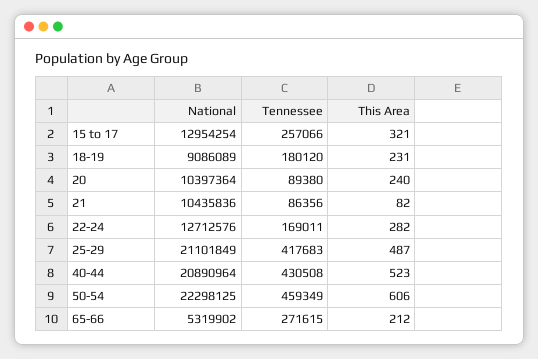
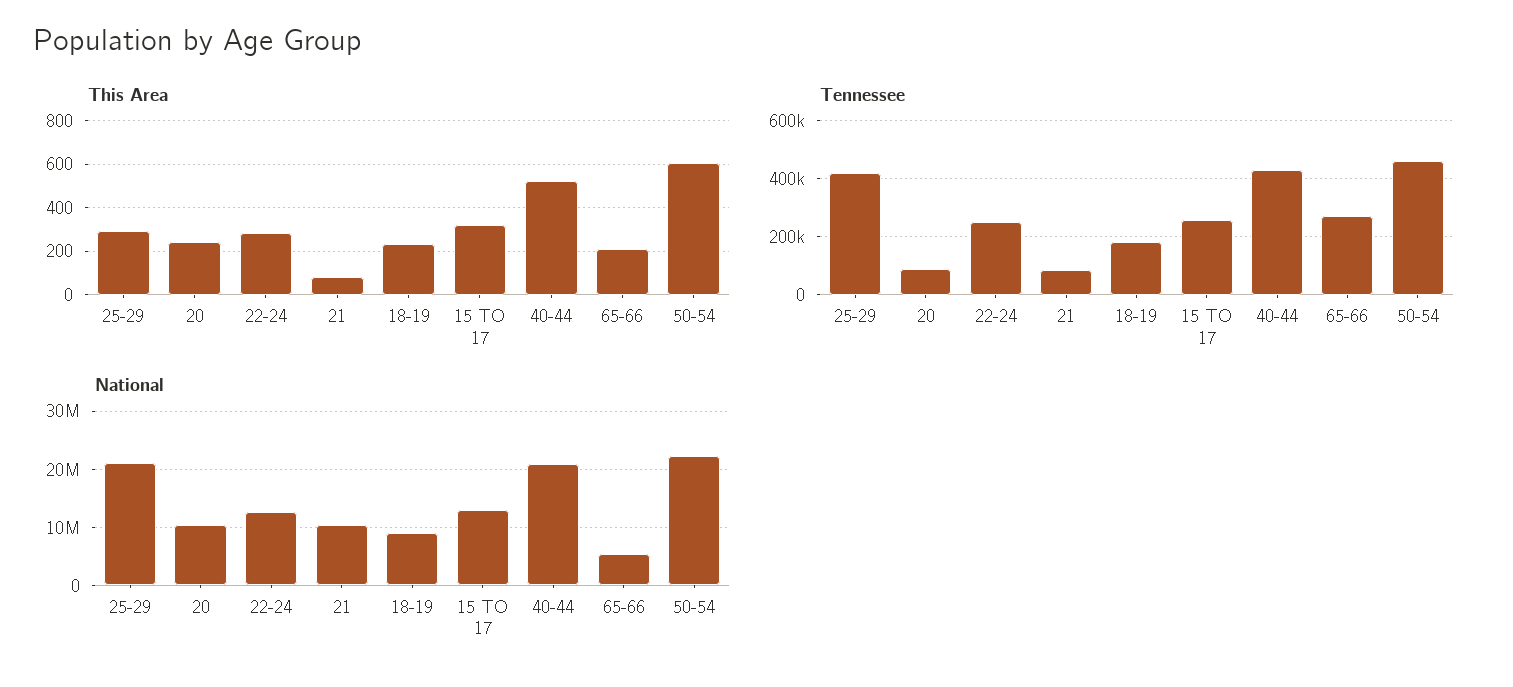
  {
    "National": {
      "15 to 17": 12954254,
      "18-19": 9086089,
      "20": 10397364,
      "21": 10435836,
      "22-24": 12712576,
      "25-29": 21101849,
      "40-44": 20890964,
      "50-54": 22298125,
      "65-66": 5319902
    },
    "Tennessee": {
      "15 to 17": 257066,
      "18-19": 180120,
      "20": 89380,
      "21": 86356,
-     "22-24": 169011,
+     "22-24": 250000,
      "25-29": 417683,
      "40-44": 430508,
      "50-54": 459349,
      "65-66": 271615
    },
    "This Area": {
      "15 to 17": 321,
      "18-19": 231,
      "20": 240,
      "21": 82,
      "22-24": 282,
-     "25-29": 487,
+     "25-29": 300,
      "40-44": 523,
      "50-54": 606,
      "65-66": 212
    }
  }

